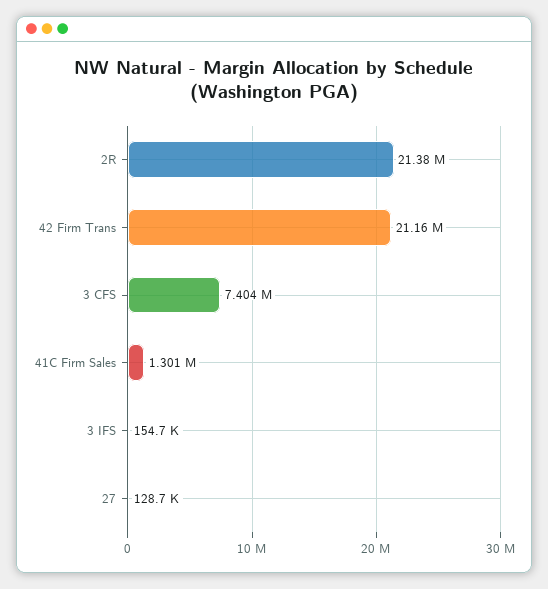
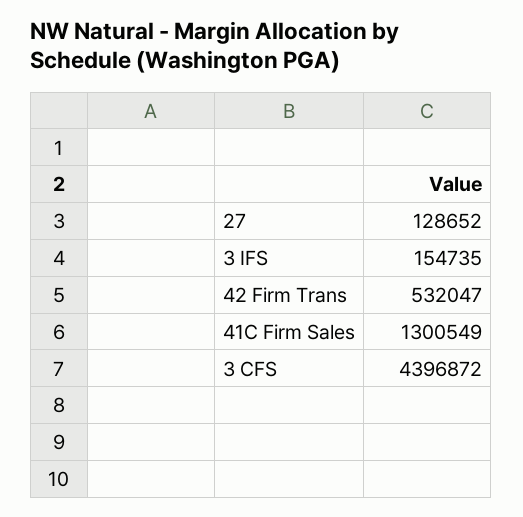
  {
-   "2R": 21380000,
-   "42 Firm Trans": 21160000,
+   "42 Firm Trans": 532047,
-   "3 CFS": 7404000,
+   "3 CFS": 4396872,
    "41C Firm Sales": 1300549,
    "3 IFS": 154735,
    "27": 128652
  }

